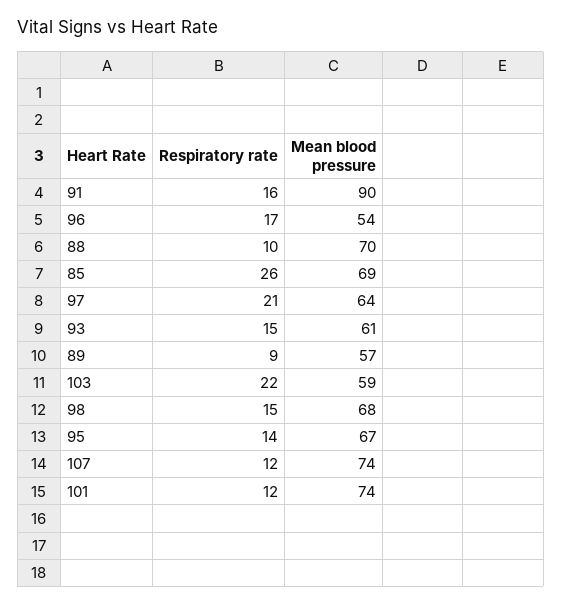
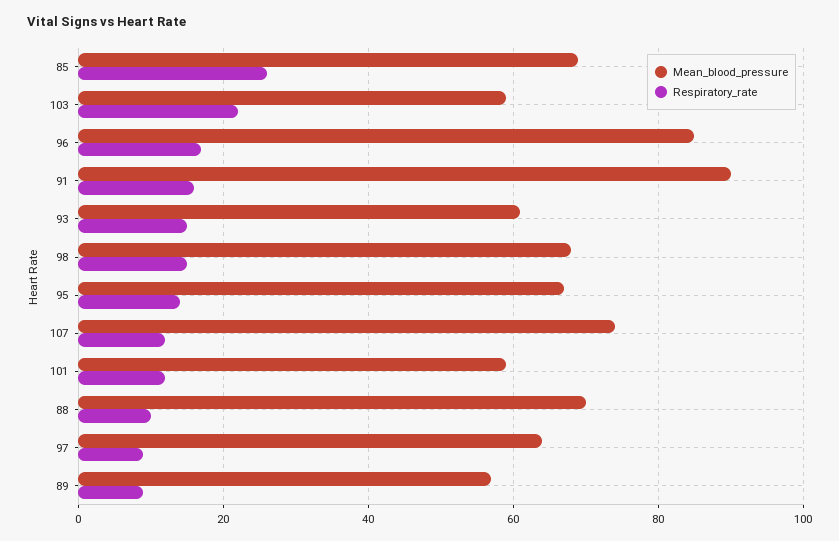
  {
    "Respiratory rate": {
      "91": 16,
      "96": 17,
      "88": 10,
      "85": 26,
-     "97": 21,
+     "97": 10,
      "93": 15,
      "89": 9,
      "103": 22,
      "98": 15,
      "95": 14,
      "107": 12,
      "101": 12
    },
    "Mean blood pressure": {
      "91": 90,
-     "96": 54,
+     "96": 85,
      "88": 70,
      "85": 69,
      "97": 64,
      "93": 61,
      "89": 57,
      "103": 59,
      "98": 68,
      "95": 67,
      "107": 74,
-     "101": 74
+     "101": 60
    }
  }

